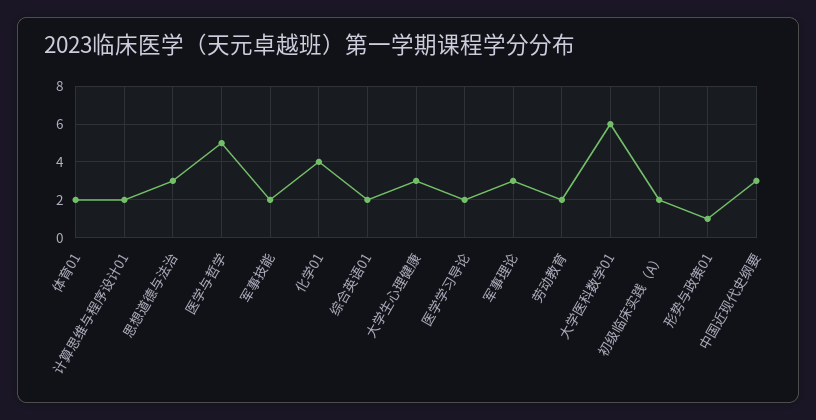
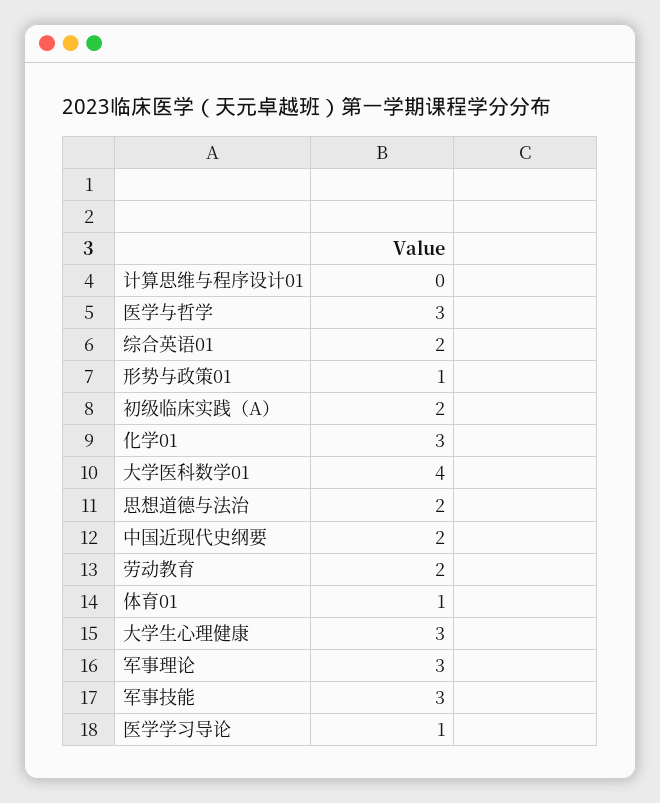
  {
-   "体育01": 2,
+   "体育01": 1,
-   "计算思维与程序设计01": 2,
+   "计算思维与程序设计01": 0,
-   "思想道德与法治": 3,
+   "思想道德与法治": 2,
-   "医学与哲学": 5,
+   "医学与哲学": 3,
-   "军事技能": 2,
+   "军事技能": 3,
-   "化学01": 4,
+   "化学01": 3,
    "综合英语01": 2,
    "大学生心理健康": 3,
-   "医学学习导论": 2,
+   "医学学习导论": 1,
    "军事理论": 3,
    "劳动教育": 2,
-   "大学医科数学01": 6,
+   "大学医科数学01": 4,
    "初级临床实践（A）": 2,
    "形势与政策01": 1,
-   "中国近现代史纲要": 3
+   "中国近现代史纲要": 2
  }

